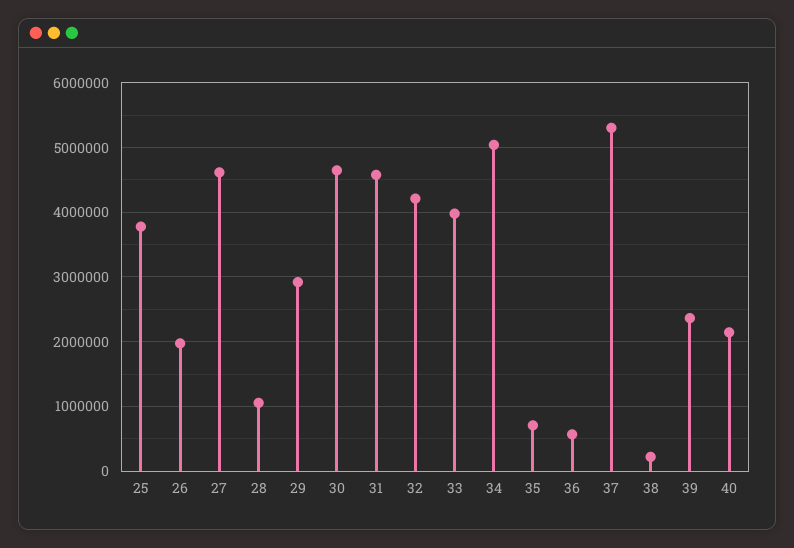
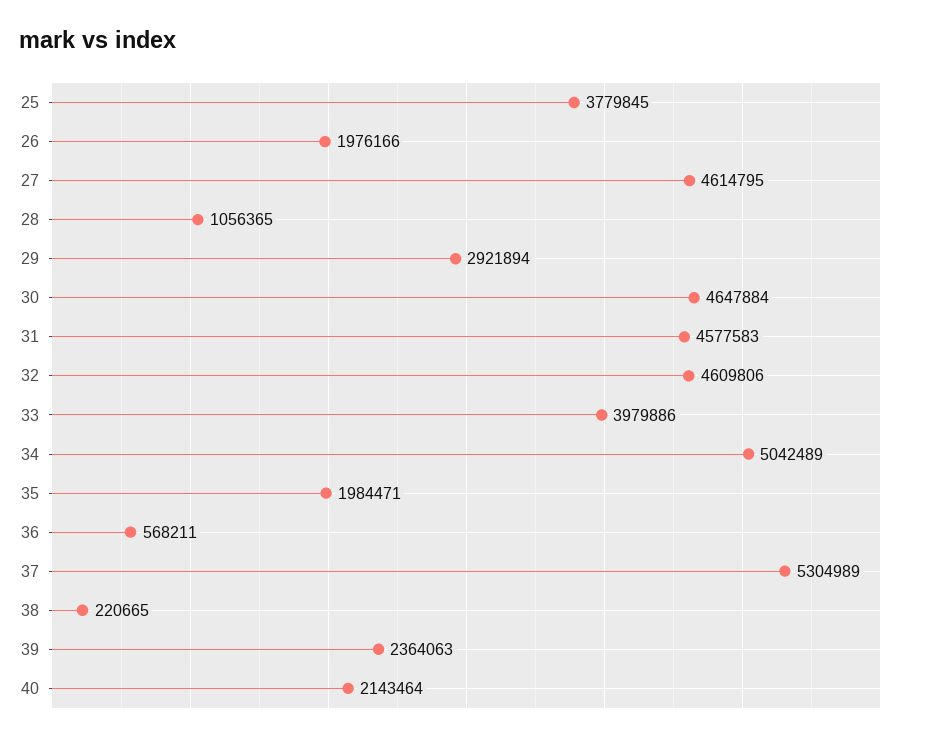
  {
    "25": 3779845,
    "26": 1976166,
    "27": 4614795,
    "28": 1056365,
    "29": 2921894,
    "30": 4647884,
    "31": 4577583,
-   "32": 4200000,
+   "32": 4609806,
    "33": 3979886,
    "34": 5042489,
-   "35": 700000,
+   "35": 1984471,
    "36": 568211,
    "37": 5304989,
    "38": 220665,
    "39": 2364063,
    "40": 2143464
  }

